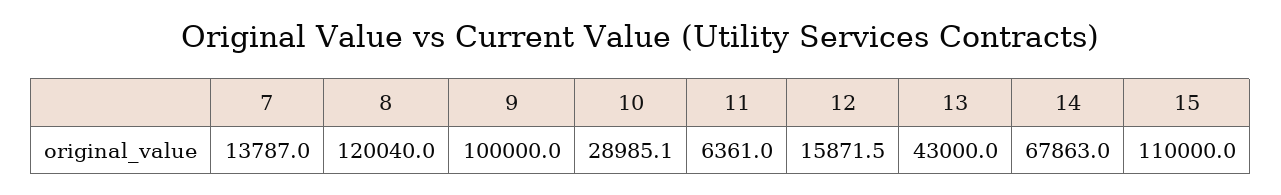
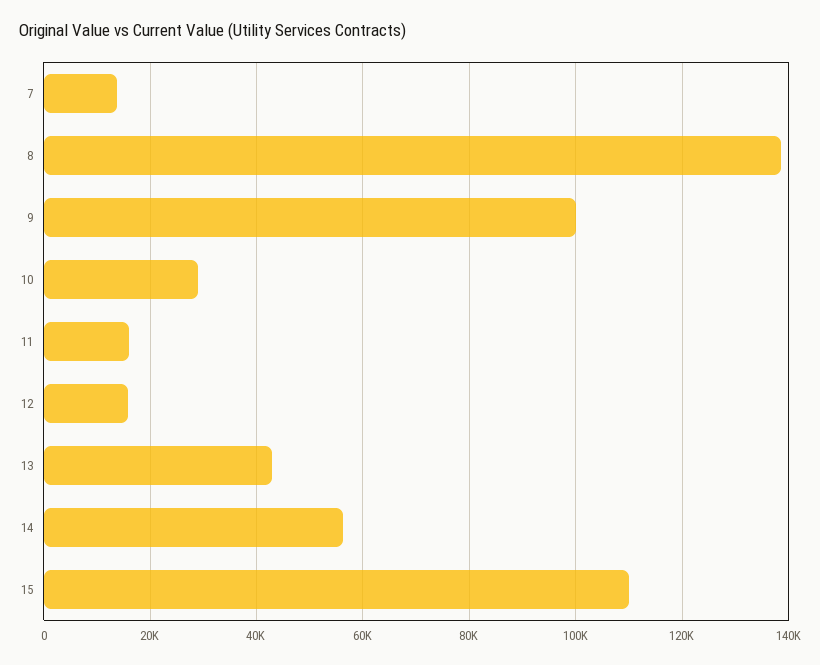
  {
    "7": 13787,
-   "8": 120040,
+   "8": 138000,
    "9": 100000,
    "10": 28985.1,
-   "11": 6361,
+   "11": 16000,
    "12": 15871.5,
    "13": 43000,
-   "14": 67863,
+   "14": 56000,
    "15": 110000
  }

